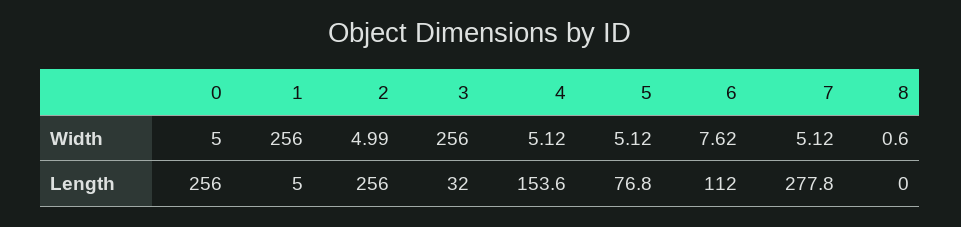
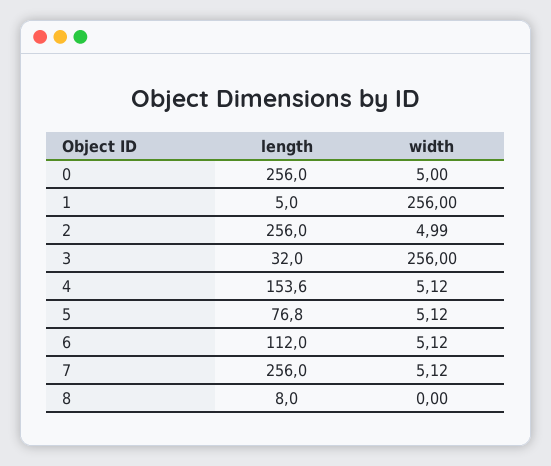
  {
    "0": {
      "Width": 5,
      "Length": 256
    },
    "1": {
      "Width": 256,
      "Length": 5
    },
    "2": {
      "Width": 4.99,
      "Length": 256
    },
    "3": {
      "Width": 256,
      "Length": 32
    },
    "4": {
      "Width": 5.12,
      "Length": 153.6
    },
    "5": {
      "Width": 5.12,
      "Length": 76.8
    },
    "6": {
-     "Width": 7.62,
+     "Width": 5.12,
      "Length": 112
    },
    "7": {
      "Width": 5.12,
-     "Length": 277.8
+     "Length": 256
    },
    "8": {
-     "Width": 0.6,
+     "Width": 0,
-     "Length": 0
+     "Length": 8
    }
  }

